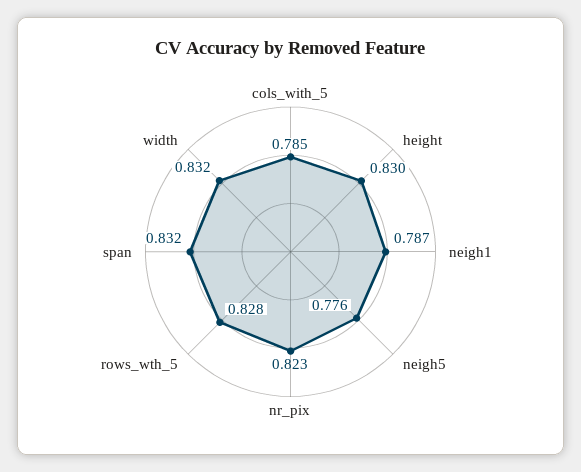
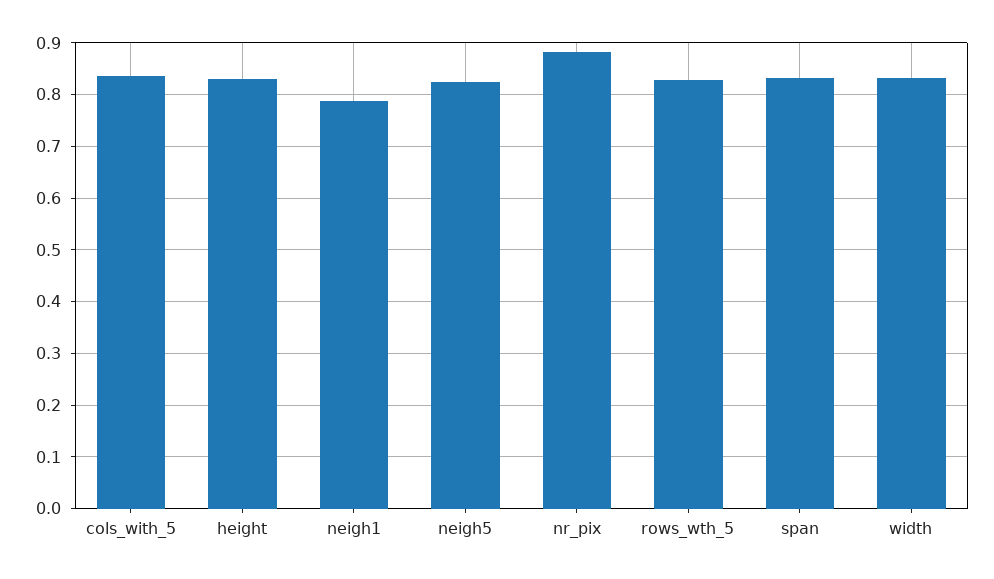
  {
-   "cols_with_5": 0.785,
+   "cols_with_5": 0.84,
    "height": 0.83,
    "neigh1": 0.787,
-   "neigh5": 0.776,
+   "neigh5": 0.82,
-   "nr_pix": 0.823,
+   "nr_pix": 0.88,
    "rows_wth_5": 0.828,
    "span": 0.832,
    "width": 0.832
  }

